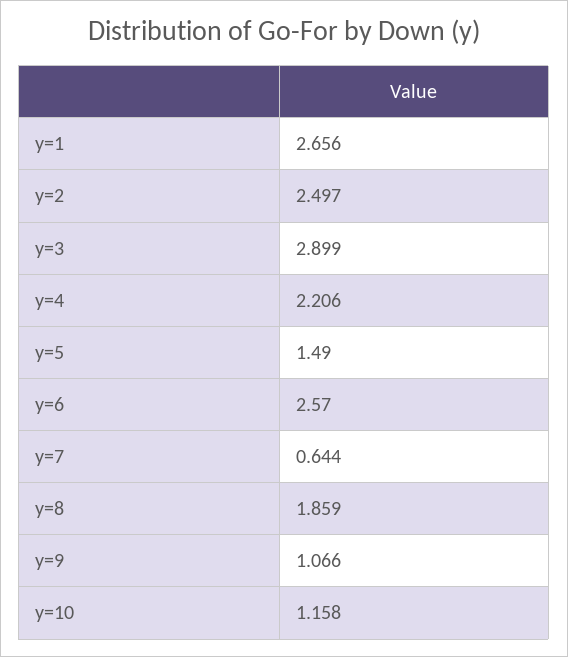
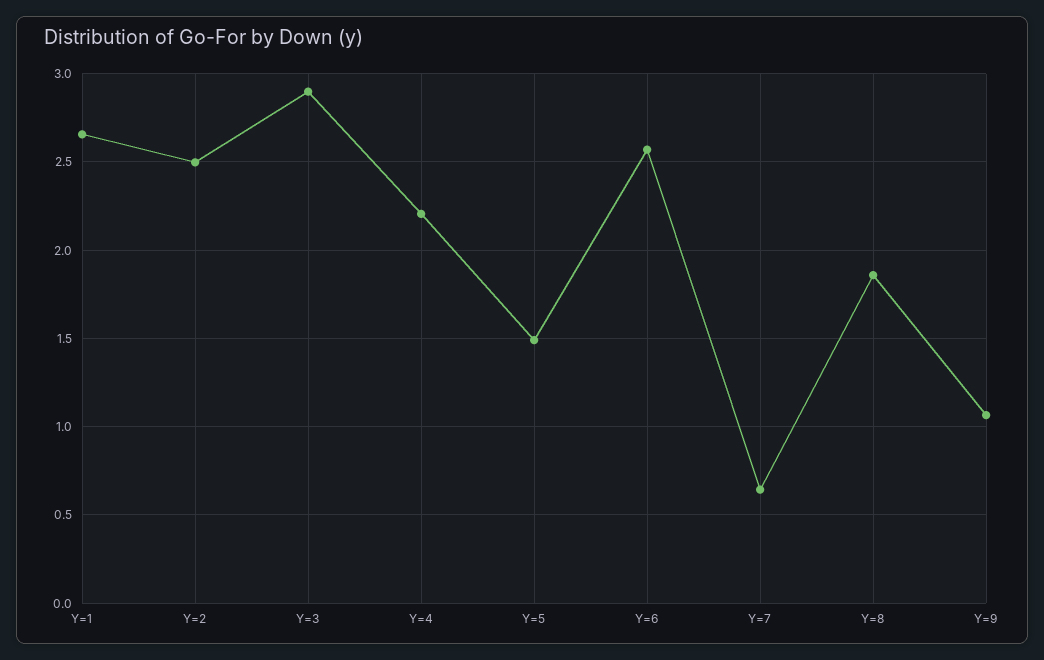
  {
    "y=1": 2.656,
    "y=2": 2.497,
    "y=3": 2.899,
    "y=4": 2.206,
    "y=5": 1.49,
    "y=6": 2.57,
    "y=7": 0.644,
    "y=8": 1.859,
-   "y=9": 1.066,
+   "y=9": 1.066
-   "y=10": 1.158
  }

